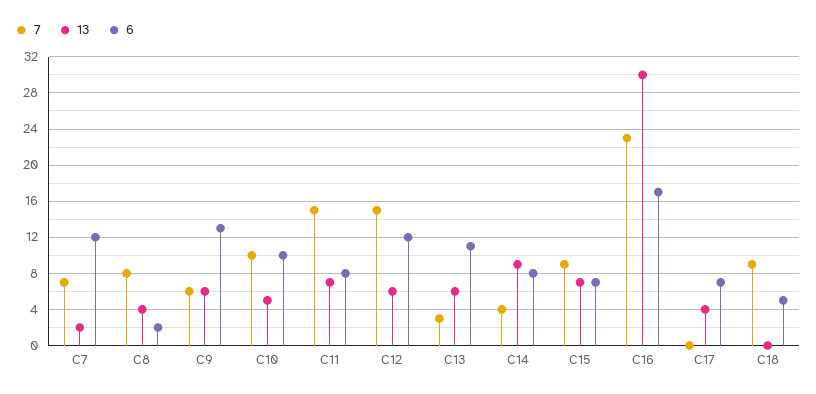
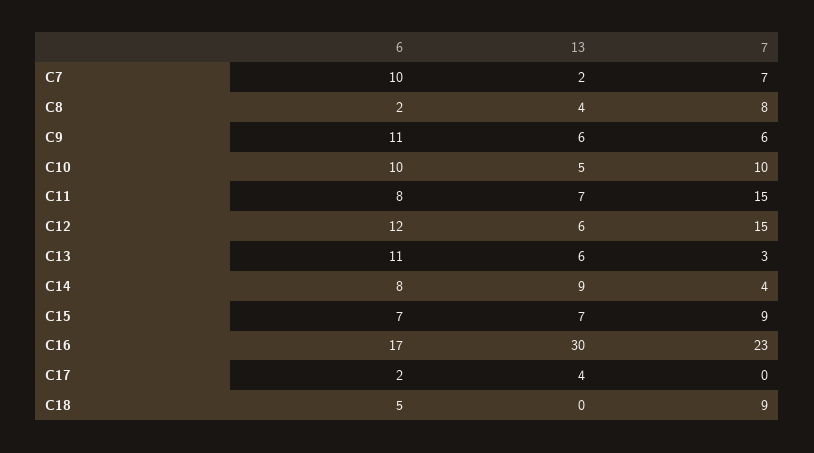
  {
    "7": {
      "C7": 7,
      "C8": 8,
      "C9": 6,
      "C10": 10,
      "C11": 15,
      "C12": 15,
      "C13": 3,
      "C14": 4,
      "C15": 9,
      "C16": 23,
      "C17": 0,
      "C18": 9
    },
    "13": {
      "C7": 2,
      "C8": 4,
      "C9": 6,
      "C10": 5,
      "C11": 7,
      "C12": 6,
      "C13": 6,
      "C14": 9,
      "C15": 7,
      "C16": 30,
      "C17": 4,
      "C18": 0
    },
    "6": {
-     "C7": 12,
+     "C7": 10,
      "C8": 2,
-     "C9": 13,
+     "C9": 11,
      "C10": 10,
      "C11": 8,
      "C12": 12,
      "C13": 11,
      "C14": 8,
      "C15": 7,
      "C16": 17,
-     "C17": 7,
+     "C17": 2,
      "C18": 5
    }
  }

